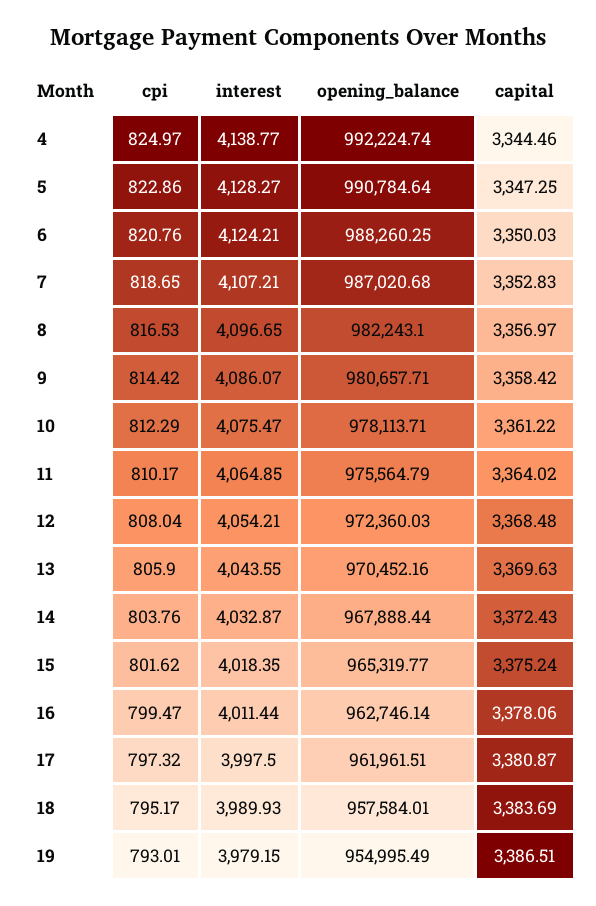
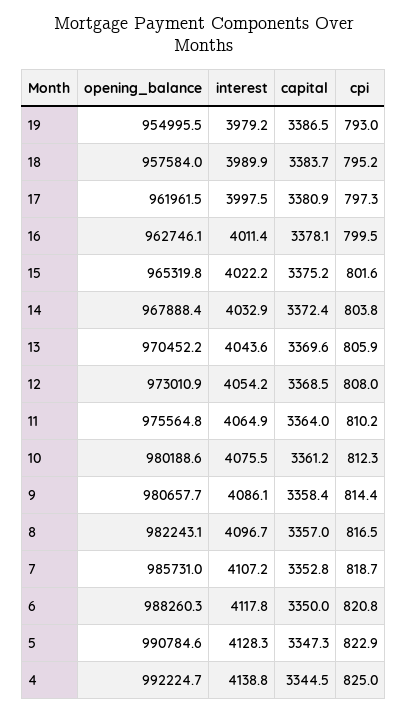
  {
    "cpi": {
      "4": 824.97,
      "5": 822.86,
      "6": 820.76,
      "7": 818.65,
      "8": 816.53,
      "9": 814.42,
      "10": 812.29,
      "11": 810.17,
      "12": 808.04,
      "13": 805.9,
      "14": 803.76,
      "15": 801.62,
      "16": 799.47,
      "17": 797.32,
      "18": 795.17,
      "19": 793.01
    },
    "interest": {
      "4": 4138.77,
      "5": 4128.27,
-     "6": 4124.21,
+     "6": 4117.8,
      "7": 4107.21,
      "8": 4096.65,
      "9": 4086.07,
      "10": 4075.47,
      "11": 4064.85,
      "12": 4054.21,
      "13": 4043.55,
      "14": 4032.87,
-     "15": 4018.35,
+     "15": 4022.2,
      "16": 4011.44,
      "17": 3997.5,
      "18": 3989.93,
      "19": 3979.15
    },
    "opening_balance": {
      "4": 992224.74,
      "5": 990784.64,
      "6": 988260.25,
-     "7": 987020.68,
+     "7": 985731,
      "8": 982243.1,
      "9": 980657.71,
-     "10": 978113.71,
+     "10": 980188.6,
      "11": 975564.79,
-     "12": 972360.03,
+     "12": 973010.9,
      "13": 970452.16,
      "14": 967888.44,
      "15": 965319.77,
      "16": 962746.14,
      "17": 961961.51,
      "18": 957584.01,
      "19": 954995.49
    },
    "capital": {
      "4": 3344.46,
      "5": 3347.25,
      "6": 3350.03,
      "7": 3352.83,
      "8": 3356.97,
      "9": 3358.42,
      "10": 3361.22,
      "11": 3364.02,
      "12": 3368.48,
      "13": 3369.63,
      "14": 3372.43,
      "15": 3375.24,
      "16": 3378.06,
      "17": 3380.87,
      "18": 3383.69,
      "19": 3386.51
    }
  }

